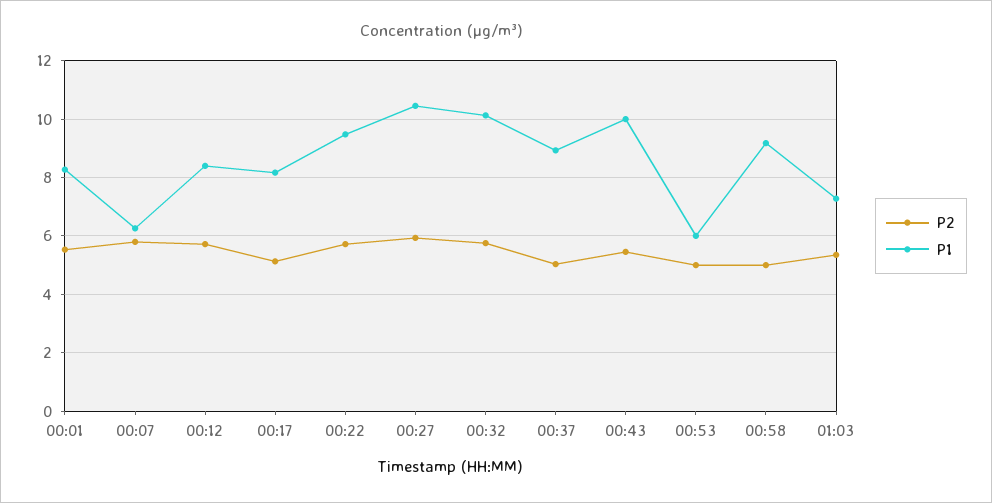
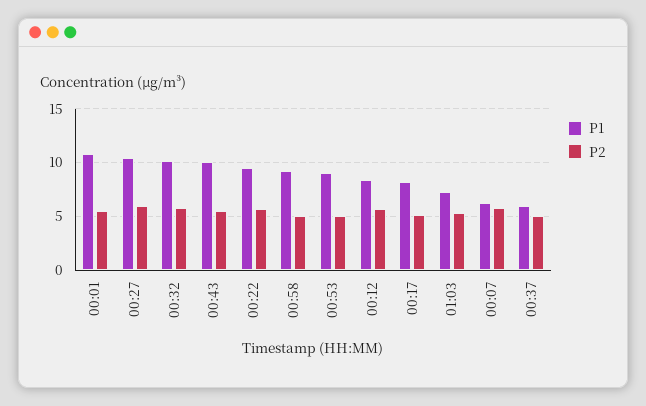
  {
    "P2": {
      "00:01": 5.5,
      "00:07": 5.75,
      "00:12": 5.75,
      "00:17": 5.25,
      "00:22": 5.75,
      "00:27": 6,
      "00:32": 5.75,
      "00:37": 5,
      "00:43": 5.5,
      "00:53": 5,
      "00:58": 5,
      "01:03": 5.25
    },
    "P1": {
-     "00:01": 8.25,
+     "00:01": 11,
      "00:07": 6.25,
      "00:12": 8.5,
      "00:17": 8.25,
      "00:22": 9.5,
      "00:27": 10.5,
      "00:32": 10.25,
-     "00:37": 9,
+     "00:37": 6,
      "00:43": 10,
-     "00:53": 6,
+     "00:53": 9,
      "00:58": 9.25,
      "01:03": 7.25
    }
  }

